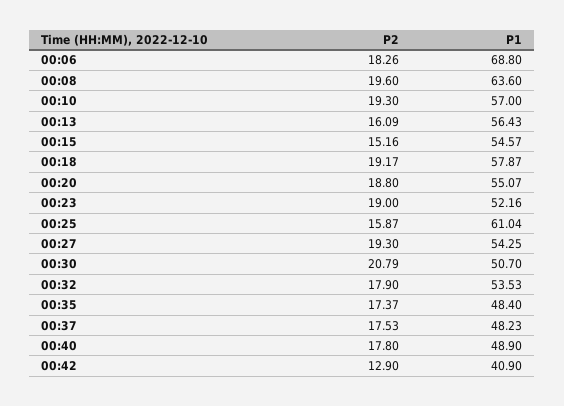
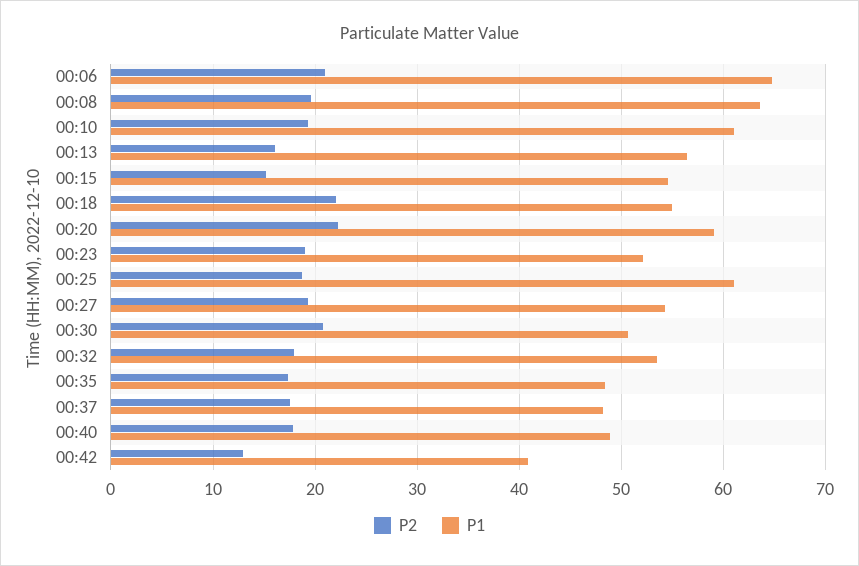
  {
    "P2": {
-     "00:06": 18.26,
+     "00:06": 21,
      "00:08": 19.6,
      "00:10": 19.3,
      "00:13": 16.09,
      "00:15": 15.16,
-     "00:18": 19.17,
+     "00:18": 22,
-     "00:20": 18.8,
+     "00:20": 22,
      "00:23": 19,
-     "00:25": 15.87,
+     "00:25": 19,
      "00:27": 19.3,
      "00:30": 20.79,
      "00:32": 17.9,
      "00:35": 17.37,
      "00:37": 17.53,
      "00:40": 17.8,
      "00:42": 12.9
    },
    "P1": {
-     "00:06": 68.8,
+     "00:06": 65,
      "00:08": 63.6,
-     "00:10": 57,
+     "00:10": 61,
      "00:13": 56.43,
      "00:15": 54.57,
-     "00:18": 57.87,
+     "00:18": 55,
-     "00:20": 55.07,
+     "00:20": 59,
      "00:23": 52.16,
      "00:25": 61.04,
      "00:27": 54.25,
      "00:30": 50.7,
      "00:32": 53.53,
      "00:35": 48.4,
      "00:37": 48.23,
      "00:40": 48.9,
      "00:42": 40.9
    }
  }

